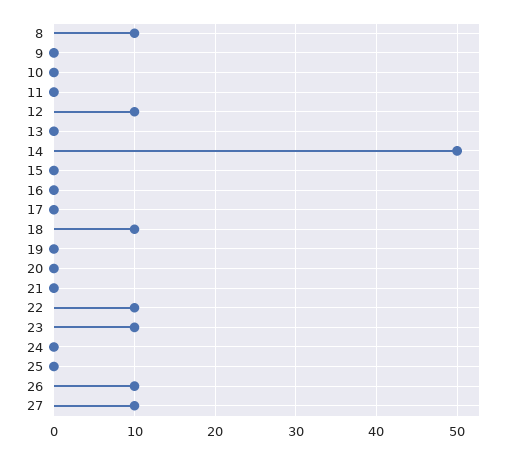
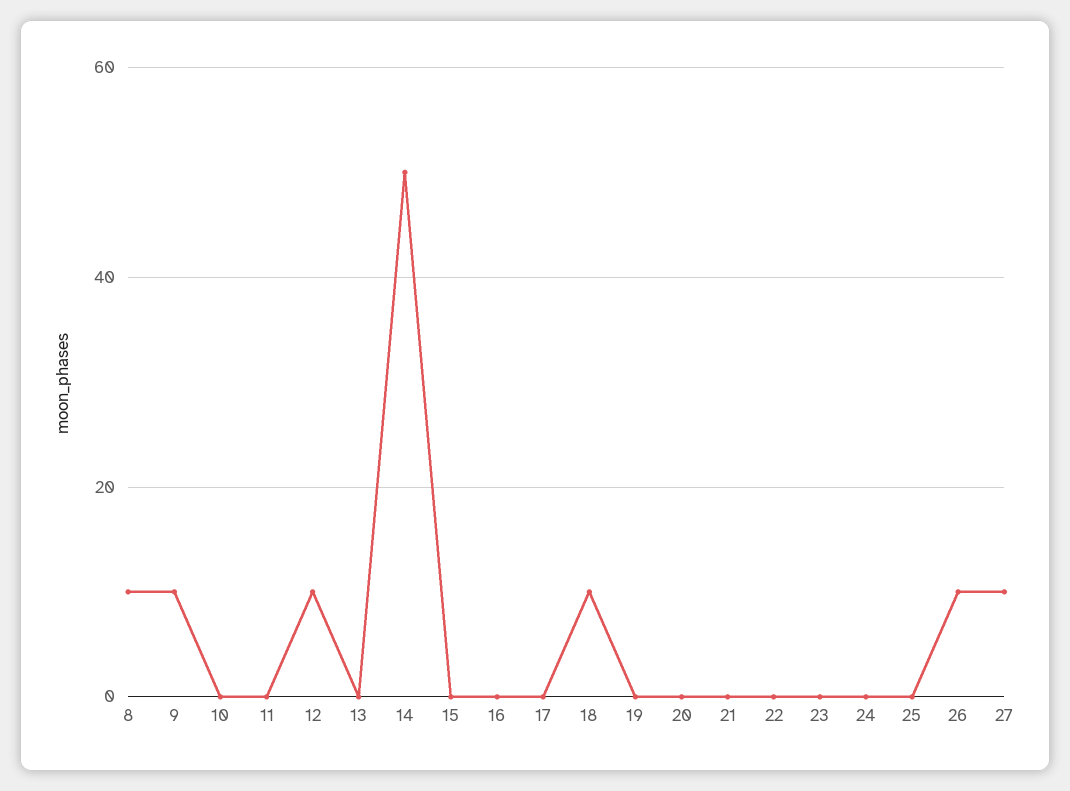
  {
    "8": 10,
-   "9": 0,
+   "9": 10,
    "10": 0,
    "11": 0,
    "12": 10,
    "13": 0,
    "14": 50,
    "15": 0,
    "16": 0,
    "17": 0,
    "18": 10,
    "19": 0,
    "20": 0,
    "21": 0,
-   "22": 10,
+   "22": 0,
-   "23": 10,
+   "23": 0,
    "24": 0,
    "25": 0,
    "26": 10,
    "27": 10
  }

